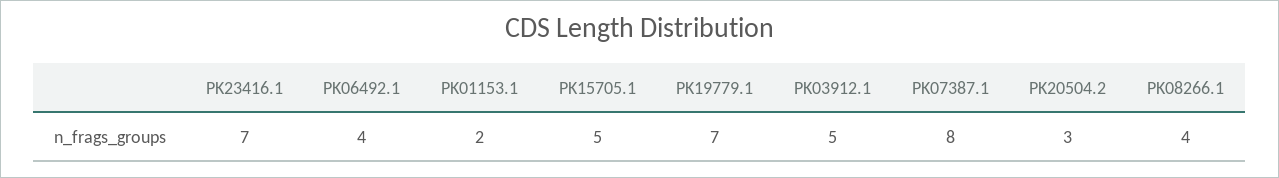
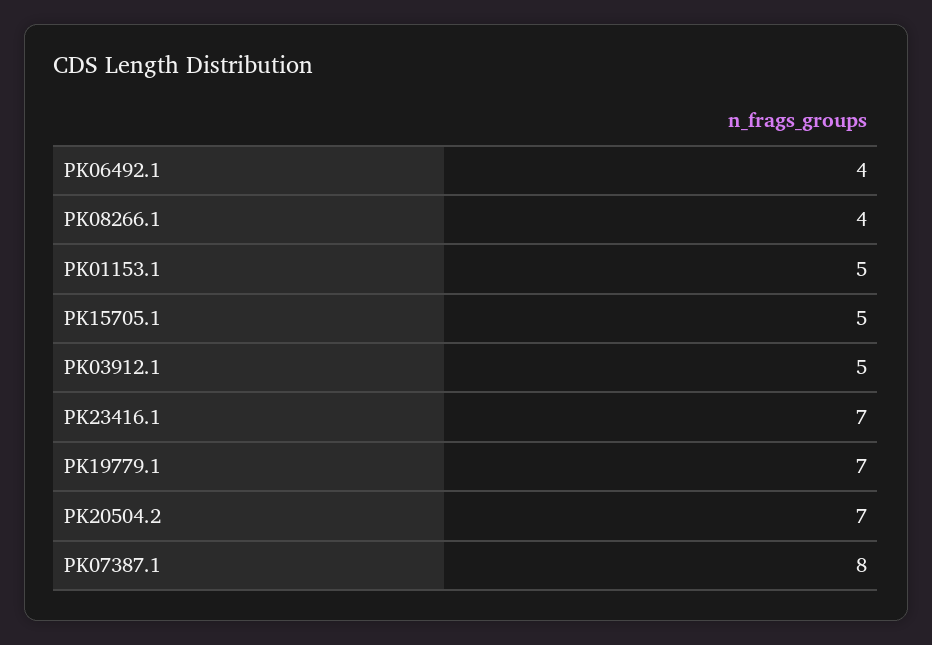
  {
    "PK23416.1": 7,
    "PK06492.1": 4,
-   "PK01153.1": 2,
+   "PK01153.1": 5,
    "PK15705.1": 5,
    "PK19779.1": 7,
    "PK03912.1": 5,
    "PK07387.1": 8,
-   "PK20504.2": 3,
+   "PK20504.2": 7,
    "PK08266.1": 4
  }

